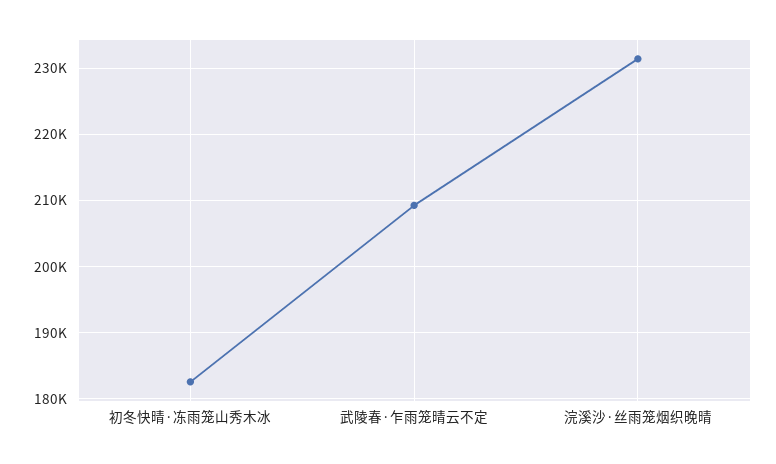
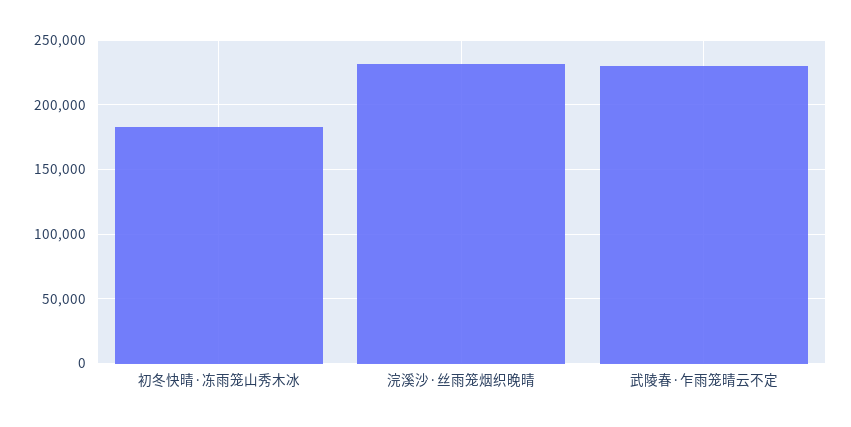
  {
    "初冬快晴·冻雨笼山秀木冰": 183000,
-   "武陵春·乍雨笼晴云不定": 209000,
+   "武陵春·乍雨笼晴云不定": 230000,
    "浣溪沙·丝雨笼烟织晚晴": 231000
  }

